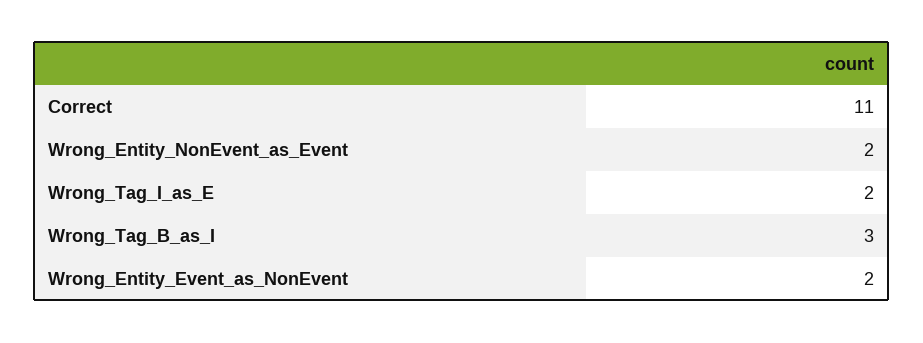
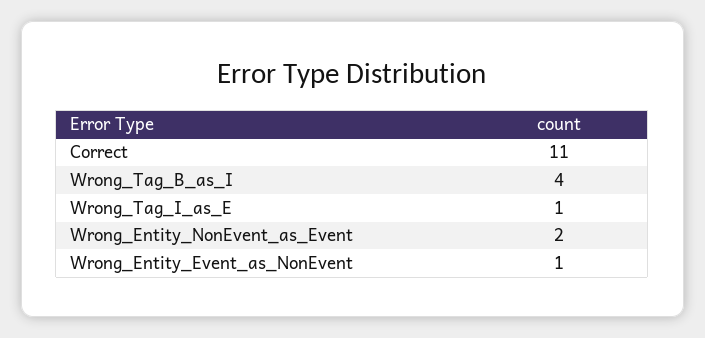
  {
    "Correct": 11,
    "Wrong_Entity_NonEvent_as_Event": 2,
-   "Wrong_Tag_I_as_E": 2,
+   "Wrong_Tag_I_as_E": 1,
-   "Wrong_Tag_B_as_I": 3,
+   "Wrong_Tag_B_as_I": 4,
-   "Wrong_Entity_Event_as_NonEvent": 2
+   "Wrong_Entity_Event_as_NonEvent": 1
  }

